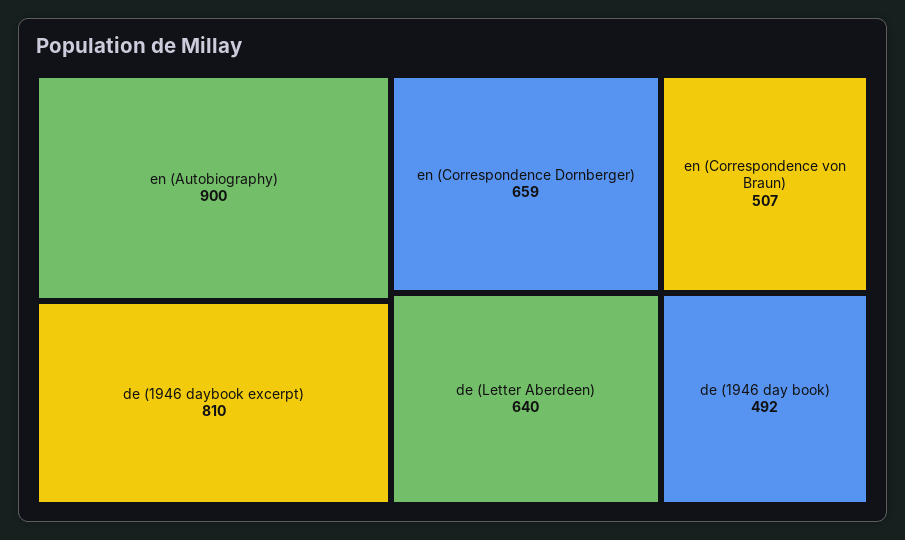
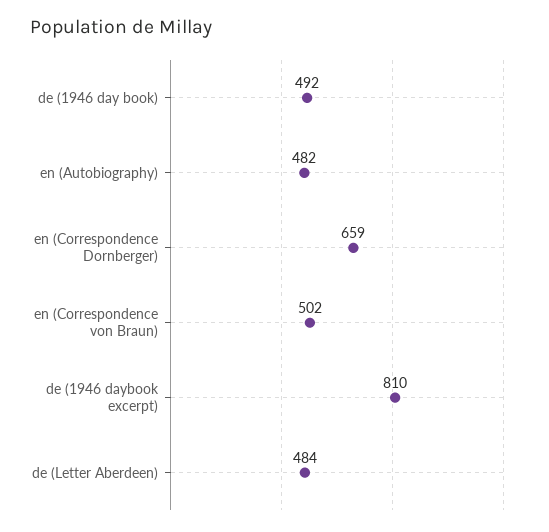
  {
-   "en (Autobiography)": 900,
+   "en (Autobiography)": 482,
    "de (1946 daybook excerpt)": 810,
    "en (Correspondence Dornberger)": 659,
-   "de (Letter Aberdeen)": 640,
+   "de (Letter Aberdeen)": 484,
-   "en (Correspondence von Braun)": 507,
+   "en (Correspondence von Braun)": 502,
    "de (1946 day book)": 492
  }

